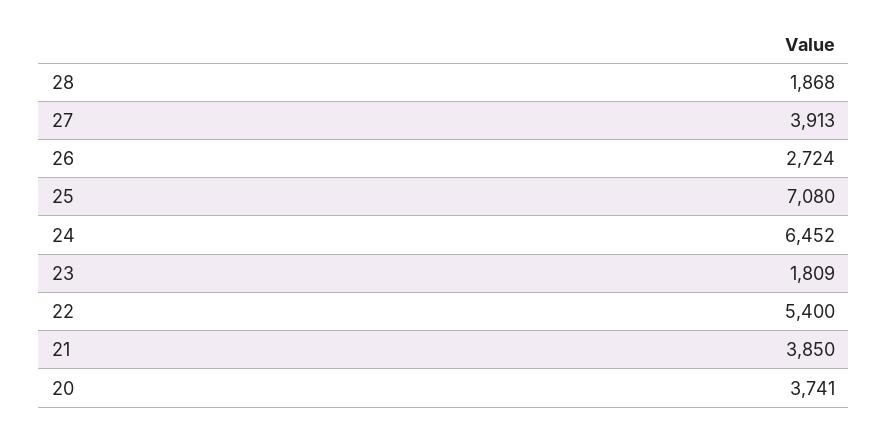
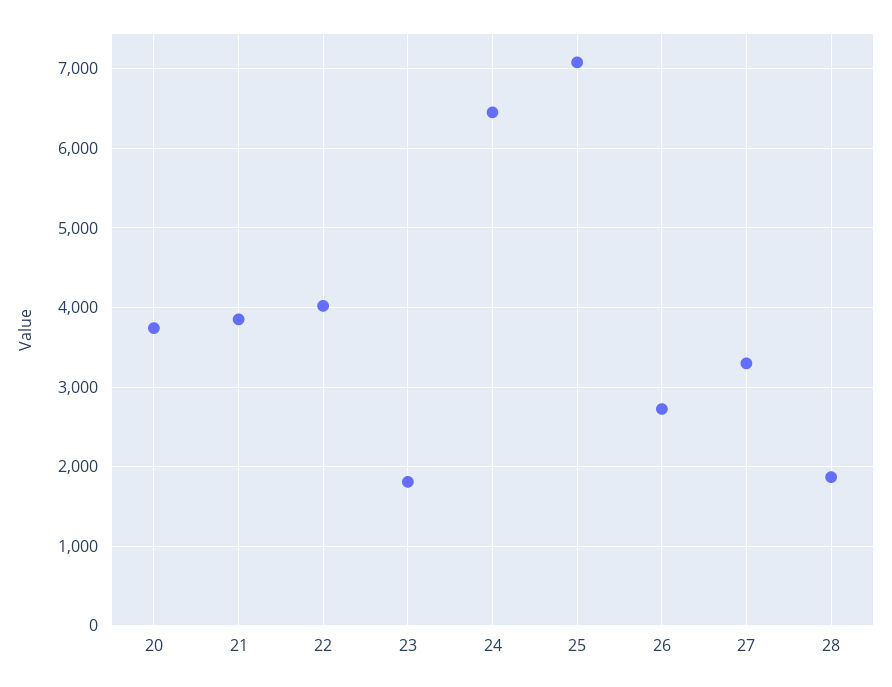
  {
    "28": 1868,
-   "27": 3913,
+   "27": 3300,
    "26": 2724,
    "25": 7080,
    "24": 6452,
    "23": 1809,
-   "22": 5400,
+   "22": 4000,
    "21": 3850,
    "20": 3741
  }

